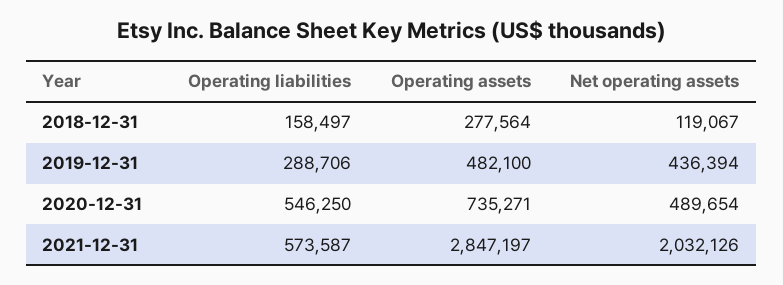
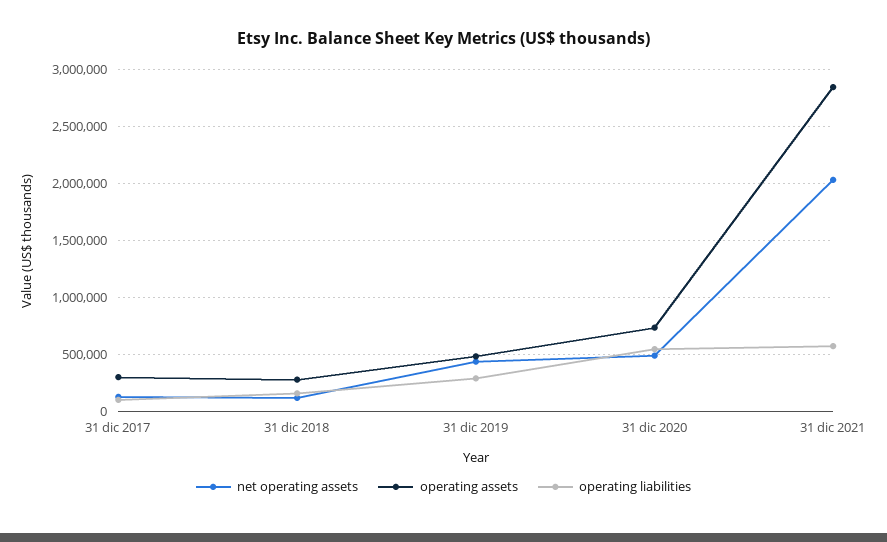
  {
    "Operating liabilities": {
      "2018-12-31": 158497,
      "2019-12-31": 288706,
      "2020-12-31": 546250,
-     "2021-12-31": 573587
+     "2021-12-31": 573587,
+     "31 dic 2017": 100000
    },
    "Operating assets": {
      "2018-12-31": 277564,
      "2019-12-31": 482100,
      "2020-12-31": 735271,
-     "2021-12-31": 2847197
+     "2021-12-31": 2847197,
+     "31 dic 2017": 300000
    },
    "Net operating assets": {
      "2018-12-31": 119067,
      "2019-12-31": 436394,
      "2020-12-31": 489654,
-     "2021-12-31": 2032126
+     "2021-12-31": 2032126,
+     "31 dic 2017": 100000
    }
  }

